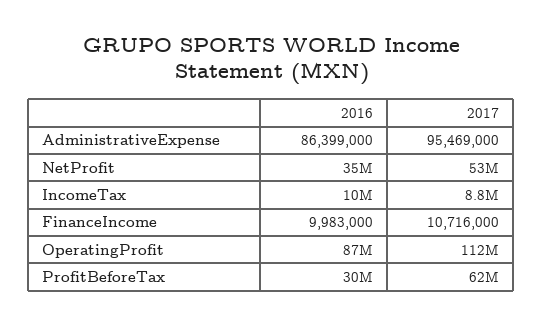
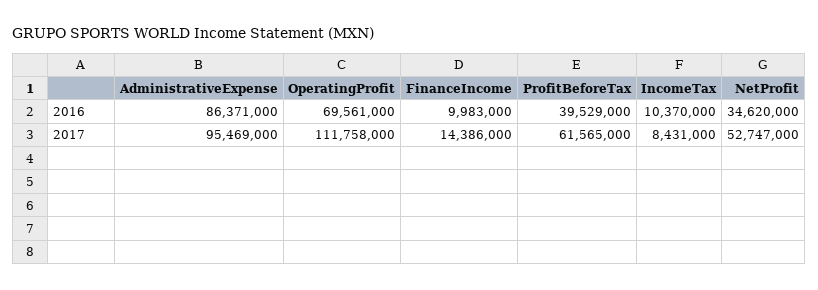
  {
    "2016": {
-     "AdministrativeExpense": 86399000,
+     "AdministrativeExpense": 86371000,
      "NetProfit": 34620000,
      "IncomeTax": 10370000,
      "FinanceIncome": 9983000,
-     "OperatingProfit": 87000000,
+     "OperatingProfit": 69561000,
-     "ProfitBeforeTax": 30000000
+     "ProfitBeforeTax": 39529000
    },
    "2017": {
      "AdministrativeExpense": 95469000,
      "NetProfit": 52747000,
-     "IncomeTax": 8800000,
+     "IncomeTax": 8431000,
-     "FinanceIncome": 10716000,
+     "FinanceIncome": 14386000,
      "OperatingProfit": 111758000,
      "ProfitBeforeTax": 61565000
    }
  }

